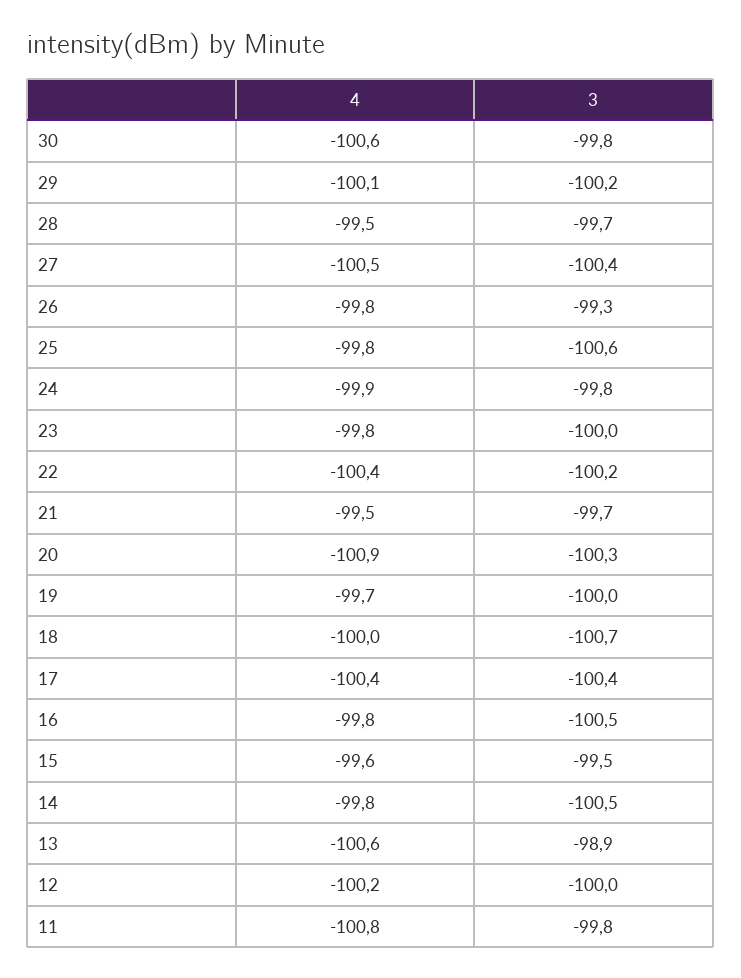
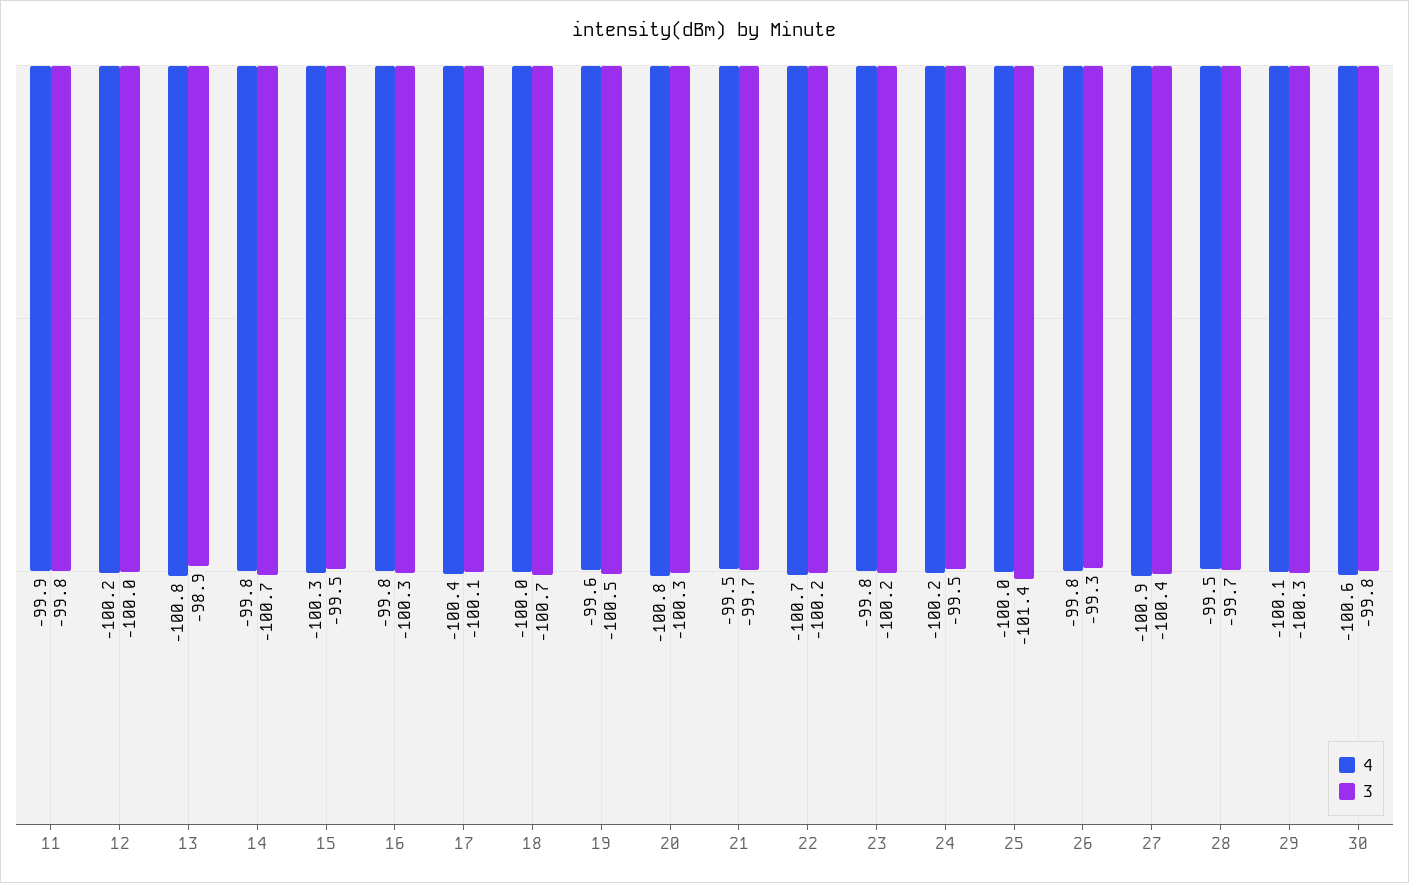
  {
    "4": {
      "30": -100.6,
      "29": -100.1,
      "28": -99.5,
-     "27": -100.5,
+     "27": -100.9,
      "26": -99.8,
-     "25": -99.8,
+     "25": -100,
-     "24": -99.9,
+     "24": -100.2,
      "23": -99.8,
-     "22": -100.4,
+     "22": -100.7,
      "21": -99.5,
-     "20": -100.9,
+     "20": -100.8,
-     "19": -99.7,
+     "19": -99.6,
      "18": -100,
      "17": -100.4,
      "16": -99.8,
-     "15": -99.6,
+     "15": -100.3,
      "14": -99.8,
-     "13": -100.6,
+     "13": -100.8,
      "12": -100.2,
-     "11": -100.8
+     "11": -99.9
    },
    "3": {
      "30": -99.8,
-     "29": -100.2,
+     "29": -100.3,
      "28": -99.7,
      "27": -100.4,
      "26": -99.3,
-     "25": -100.6,
+     "25": -101.4,
-     "24": -99.8,
+     "24": -99.5,
-     "23": -100,
+     "23": -100.2,
      "22": -100.2,
      "21": -99.7,
      "20": -100.3,
-     "19": -100,
+     "19": -100.5,
      "18": -100.7,
-     "17": -100.4,
+     "17": -100.1,
-     "16": -100.5,
+     "16": -100.3,
      "15": -99.5,
-     "14": -100.5,
+     "14": -100.7,
      "13": -98.9,
      "12": -100,
      "11": -99.8
    }
  }

